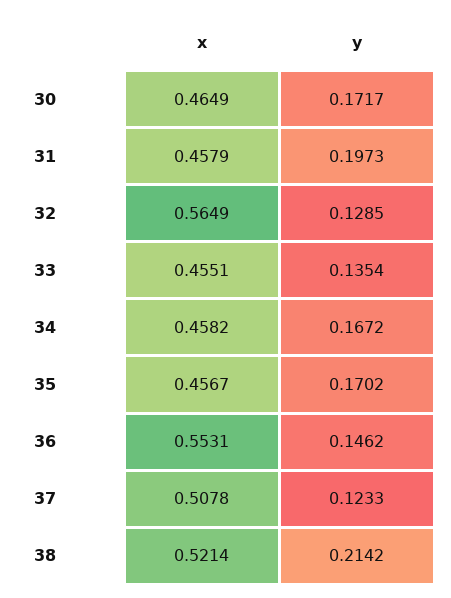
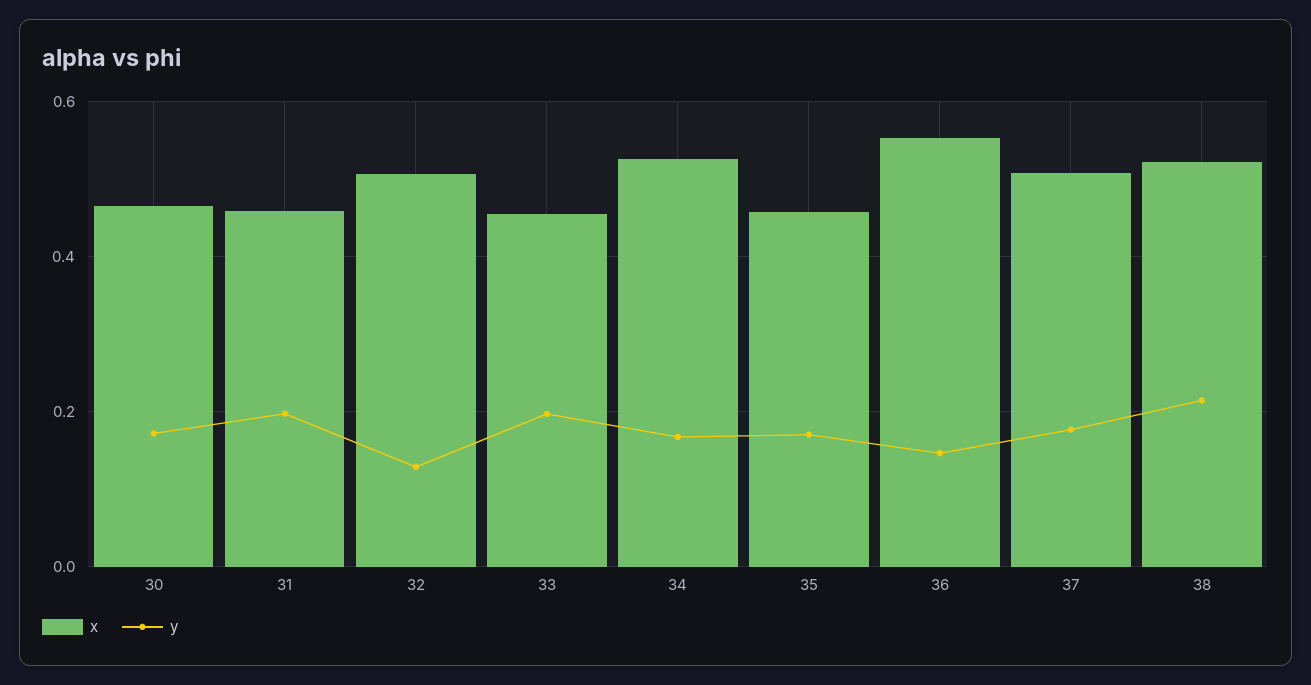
  {
    "x": {
      "30": 0.4649,
      "31": 0.4579,
-     "32": 0.5649,
+     "32": 0.5,
      "33": 0.4551,
-     "34": 0.4582,
+     "34": 0.52,
      "35": 0.4567,
      "36": 0.5531,
      "37": 0.5078,
      "38": 0.5214
    },
    "y": {
      "30": 0.1717,
      "31": 0.1973,
      "32": 0.1285,
-     "33": 0.1354,
+     "33": 0.2,
      "34": 0.1672,
      "35": 0.1702,
      "36": 0.1462,
-     "37": 0.1233,
+     "37": 0.18,
      "38": 0.2142
    }
  }

